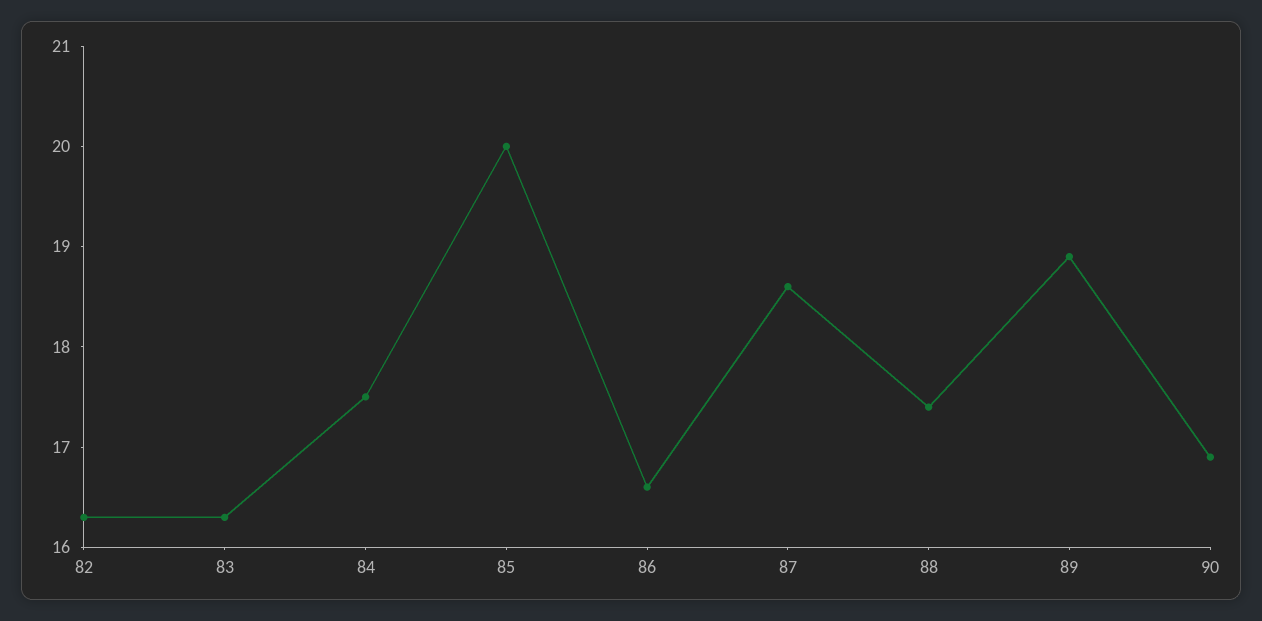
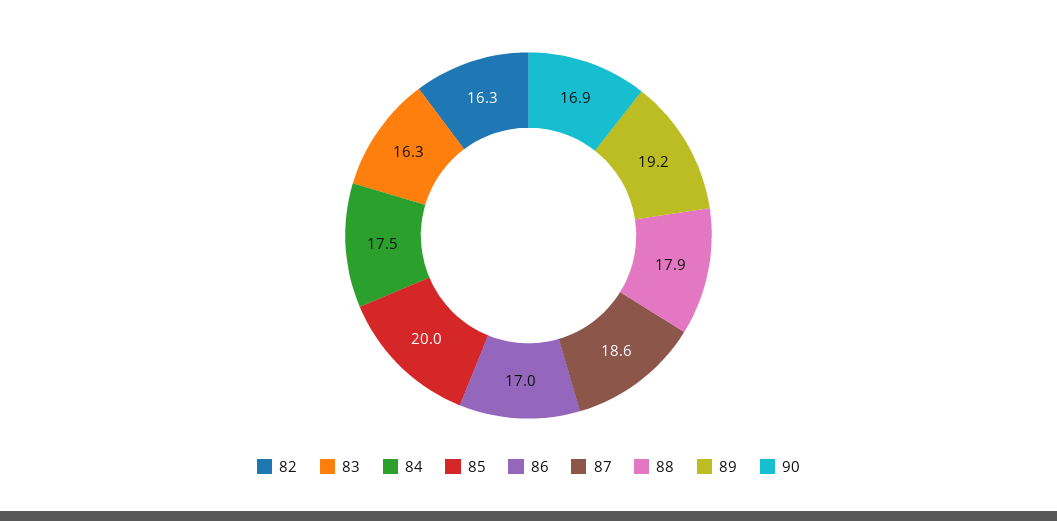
  {
    "82": 16.3,
    "83": 16.3,
    "84": 17.5,
    "85": 20,
-   "86": 16.6,
+   "86": 17,
    "87": 18.6,
-   "88": 17.4,
+   "88": 17.9,
-   "89": 18.9,
+   "89": 19.2,
    "90": 16.9
  }

